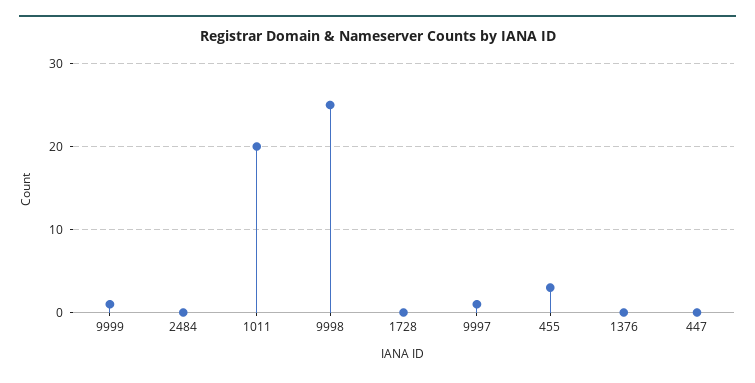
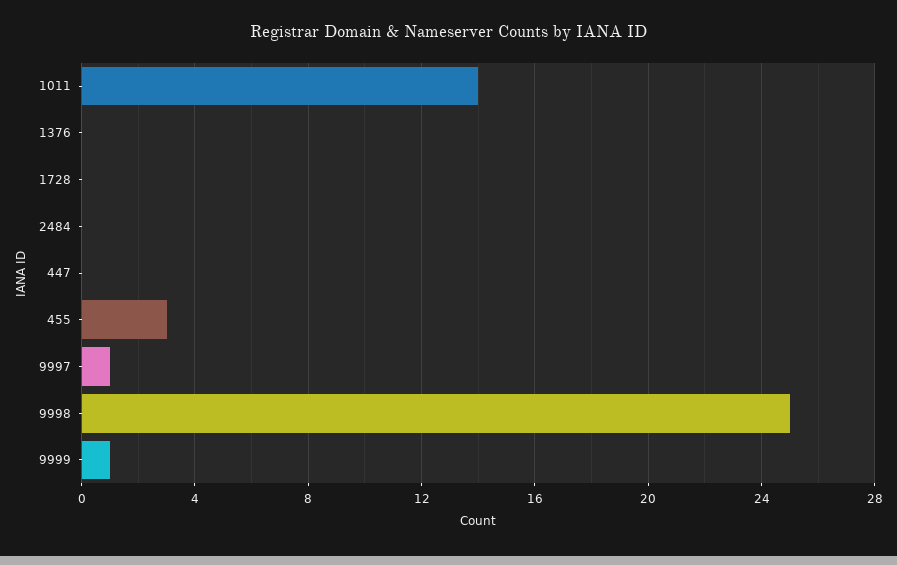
  {
    "9999": 1,
    "2484": 0,
-   "1011": 20,
+   "1011": 14,
    "9998": 25,
    "1728": 0,
    "9997": 1,
    "455": 3,
    "1376": 0,
    "447": 0
  }

